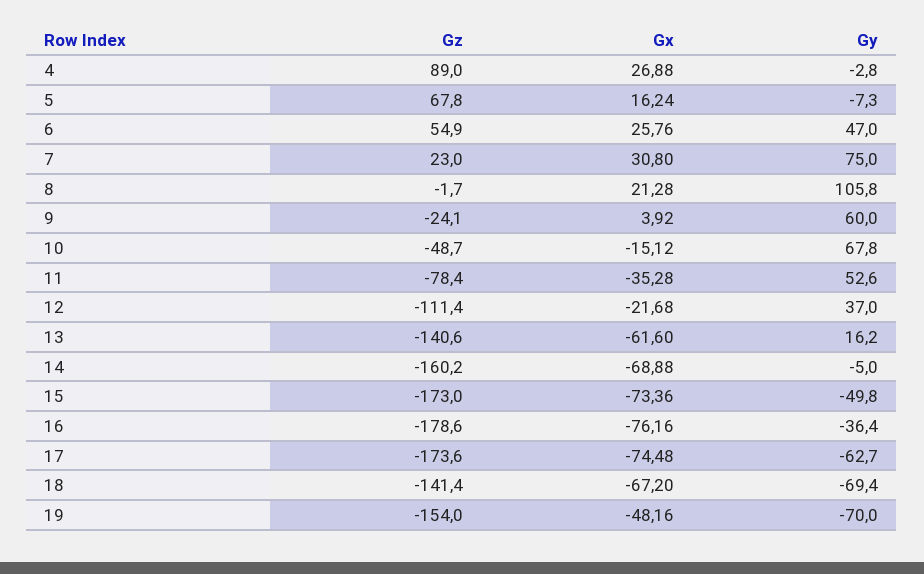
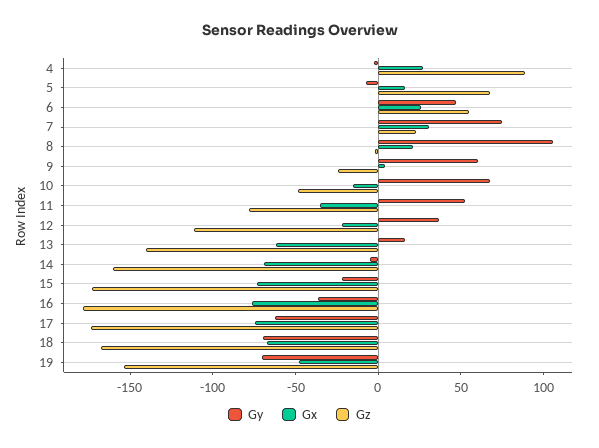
  {
    "Gz": {
      "4": 89,
      "5": 67.8,
      "6": 54.9,
      "7": 23,
      "8": -1.7,
      "9": -24.1,
      "10": -48.7,
      "11": -78.4,
      "12": -111.4,
      "13": -140.6,
      "14": -160.2,
      "15": -173,
      "16": -178.6,
      "17": -173.6,
-     "18": -141.4,
+     "18": -170,
      "19": -154
    },
    "Gx": {
      "4": 26.88,
      "5": 16.24,
      "6": 25.76,
      "7": 30.8,
      "8": 21.28,
      "9": 3.92,
      "10": -15.12,
      "11": -35.28,
      "12": -21.68,
      "13": -61.6,
      "14": -68.88,
      "15": -73.36,
      "16": -76.16,
      "17": -74.48,
      "18": -67.2,
      "19": -48.16
    },
    "Gy": {
      "4": -2.8,
      "5": -7.3,
      "6": 47,
      "7": 75,
      "8": 105.8,
      "9": 60,
      "10": 67.8,
      "11": 52.6,
      "12": 37,
      "13": 16.2,
      "14": -5,
-     "15": -49.8,
+     "15": -20,
      "16": -36.4,
      "17": -62.7,
      "18": -69.4,
      "19": -70
    }
  }

